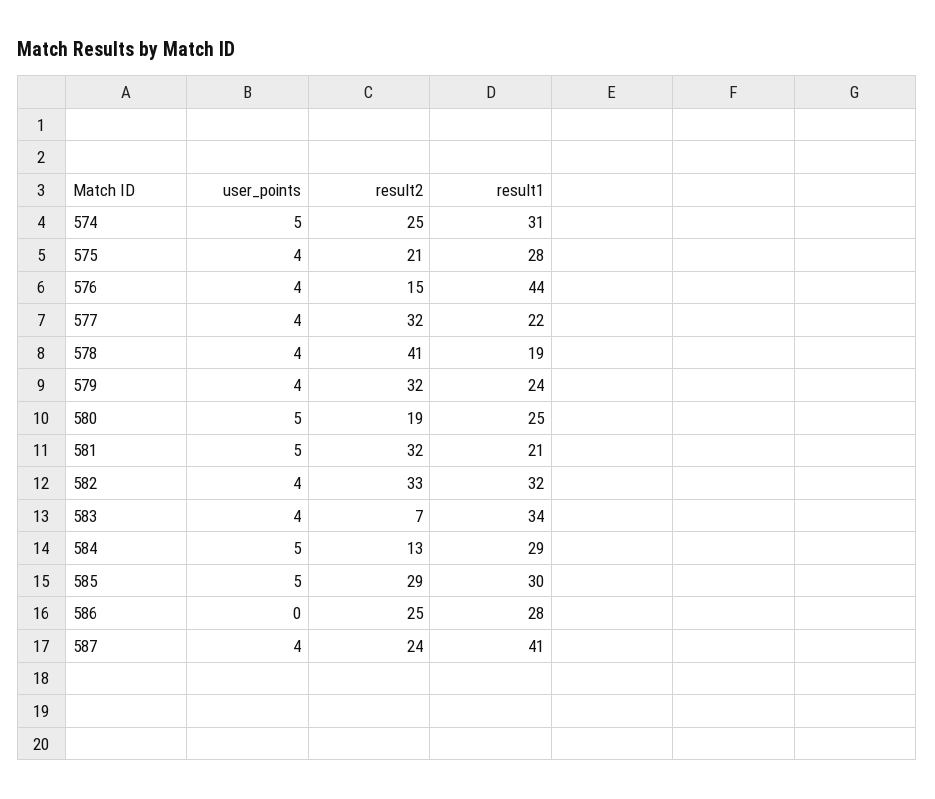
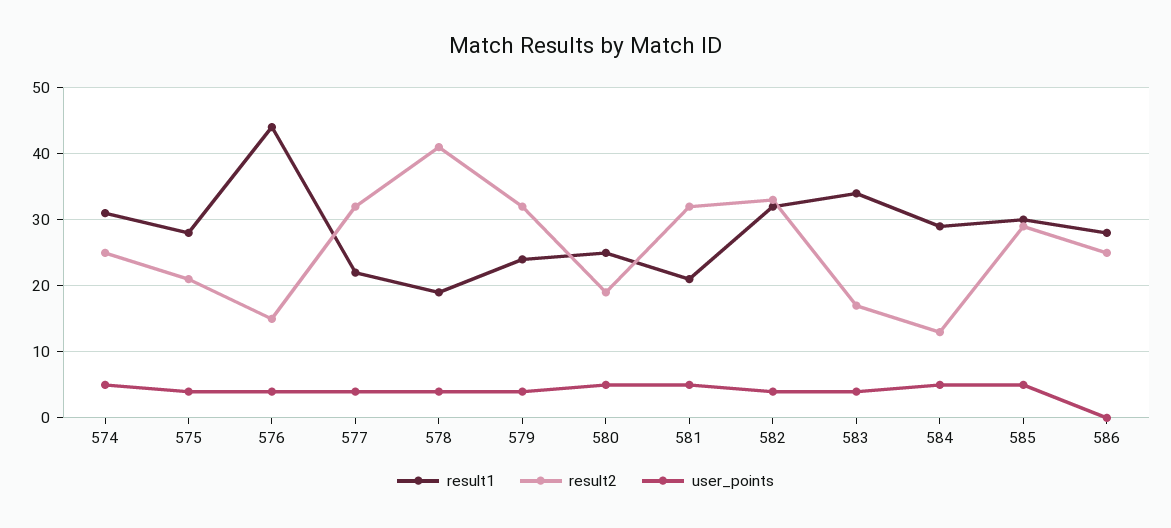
  {
    "user_points": {
      "574": 5,
      "575": 4,
      "576": 4,
      "577": 4,
      "578": 4,
      "579": 4,
      "580": 5,
      "581": 5,
      "582": 4,
      "583": 4,
      "584": 5,
      "585": 5,
-     "586": 0,
+     "586": 0
-     "587": 4
    },
    "result2": {
      "574": 25,
      "575": 21,
      "576": 15,
      "577": 32,
      "578": 41,
      "579": 32,
      "580": 19,
      "581": 32,
      "582": 33,
-     "583": 7,
+     "583": 17,
      "584": 13,
      "585": 29,
-     "586": 25,
+     "586": 25
-     "587": 24
    },
    "result1": {
      "574": 31,
      "575": 28,
      "576": 44,
      "577": 22,
      "578": 19,
      "579": 24,
      "580": 25,
      "581": 21,
      "582": 32,
      "583": 34,
      "584": 29,
      "585": 30,
-     "586": 28,
+     "586": 28
-     "587": 41
    }
  }

